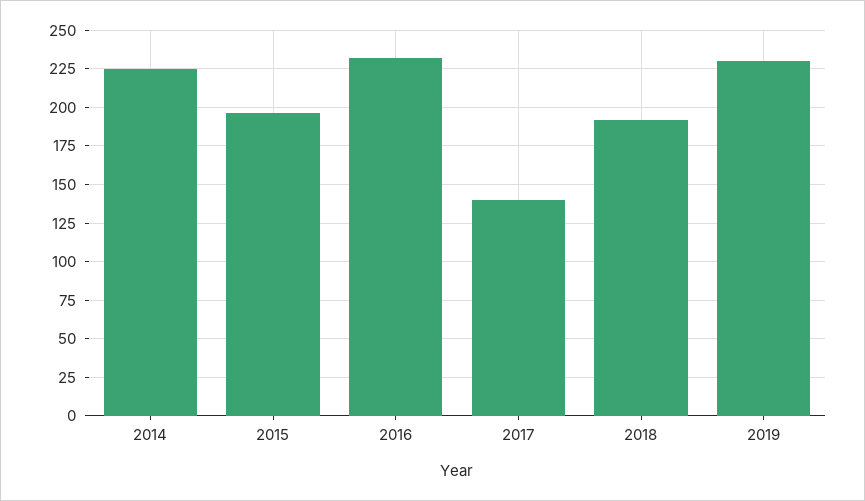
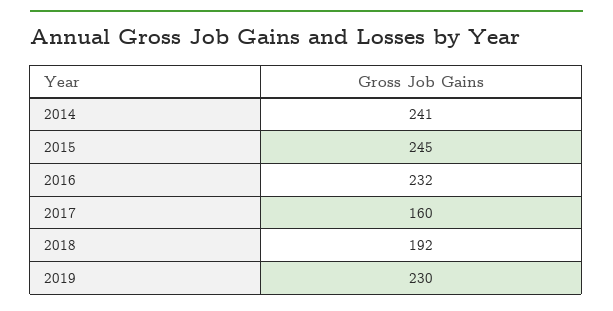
  {
-   "2014": 225,
+   "2014": 241,
-   "2015": 195,
+   "2015": 245,
    "2016": 232,
-   "2017": 140,
+   "2017": 160,
    "2018": 192,
    "2019": 230
  }

